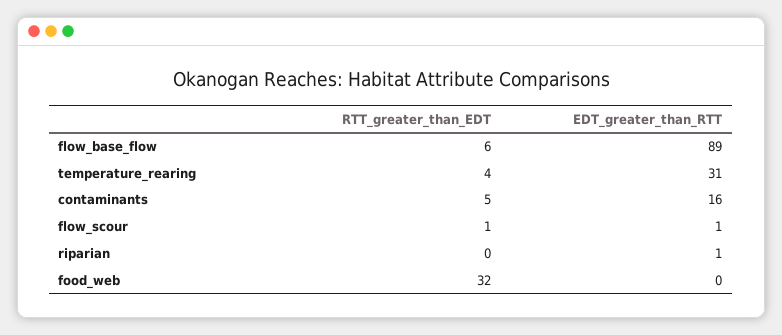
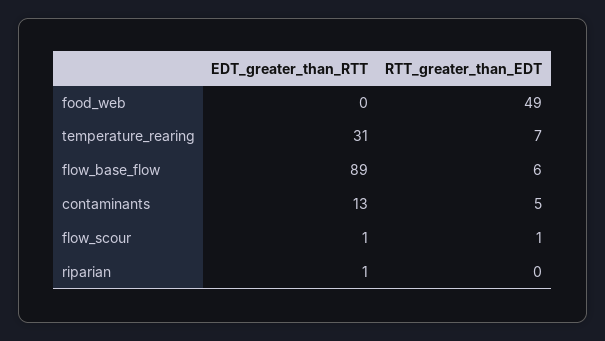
  {
    "RTT_greater_than_EDT": {
      "flow_base_flow": 6,
-     "temperature_rearing": 4,
+     "temperature_rearing": 7,
      "contaminants": 5,
      "flow_scour": 1,
      "riparian": 0,
-     "food_web": 32
+     "food_web": 49
    },
    "EDT_greater_than_RTT": {
      "flow_base_flow": 89,
      "temperature_rearing": 31,
-     "contaminants": 16,
+     "contaminants": 13,
      "flow_scour": 1,
      "riparian": 1,
      "food_web": 0
    }
  }

